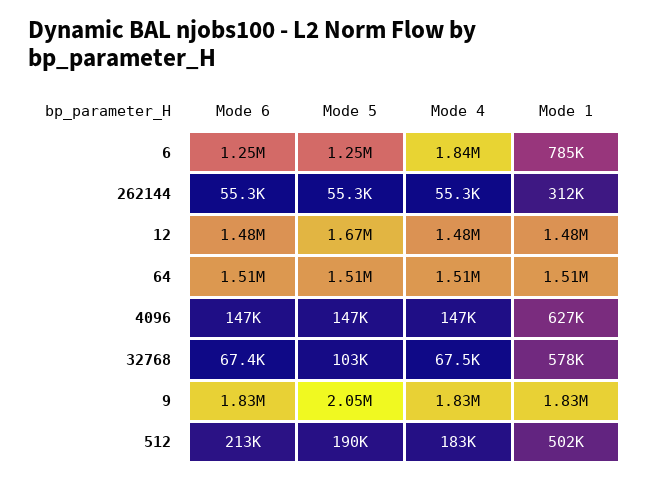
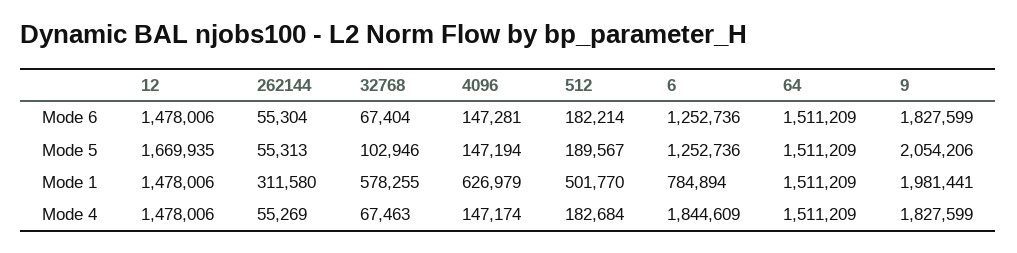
  {
    "Mode 6": {
      "6": 1252736,
      "262144": 55304,
      "12": 1478006,
      "64": 1511209,
      "4096": 147281,
      "32768": 67404,
      "9": 1827599,
-     "512": 213000
+     "512": 182214
    },
    "Mode 5": {
      "6": 1252736,
      "262144": 55313,
      "12": 1669935,
      "64": 1511209,
      "4096": 147194,
      "32768": 102946,
      "9": 2054206,
      "512": 189567
    },
    "Mode 4": {
      "6": 1844609,
      "262144": 55269,
      "12": 1478006,
      "64": 1511209,
      "4096": 147174,
      "32768": 67463,
      "9": 1827599,
      "512": 182684
    },
    "Mode 1": {
      "6": 784894,
      "262144": 311580,
      "12": 1478006,
      "64": 1511209,
      "4096": 626979,
      "32768": 578255,
-     "9": 1830000,
+     "9": 1981441,
      "512": 501770
    }
  }

